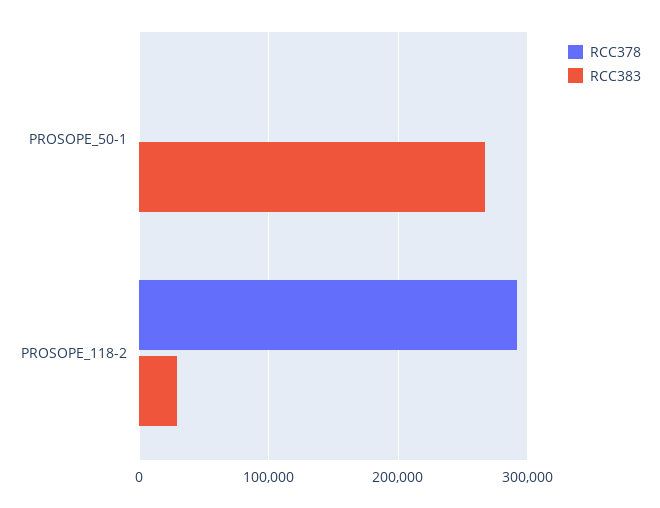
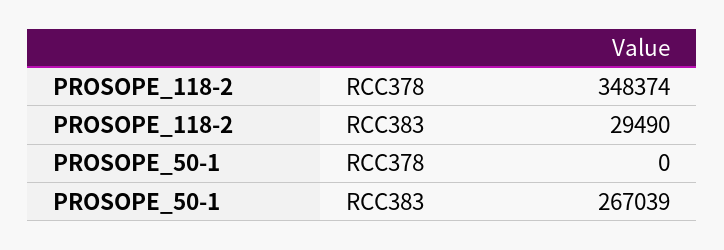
  {
    "RCC378": {
      "PROSOPE_50-1": 0,
-     "PROSOPE_118-2": 290000
+     "PROSOPE_118-2": 348374
    },
    "RCC383": {
      "PROSOPE_50-1": 267039,
      "PROSOPE_118-2": 29490
    }
  }

